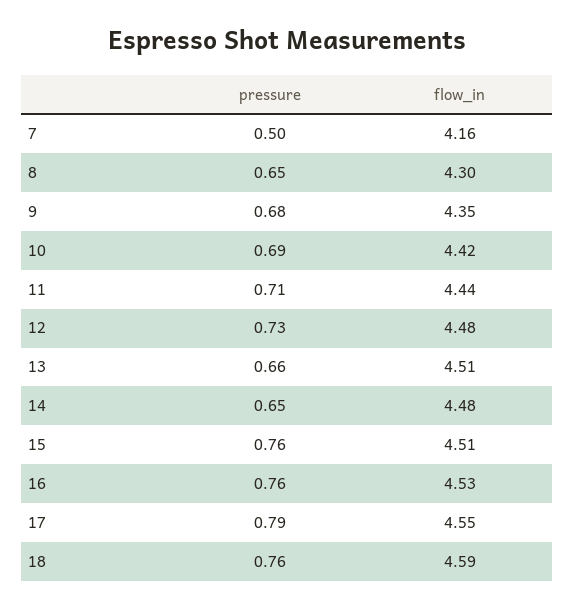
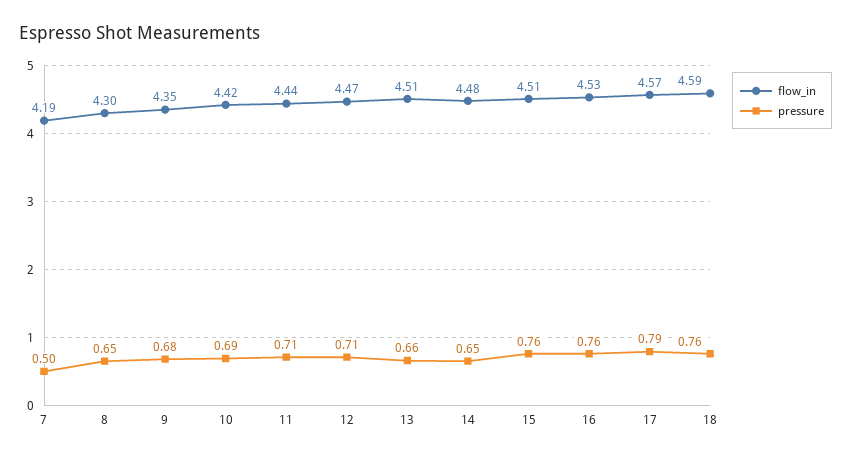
  {
    "pressure": {
      "7": 0.5,
      "8": 0.65,
      "9": 0.68,
      "10": 0.69,
      "11": 0.71,
-     "12": 0.73,
+     "12": 0.71,
      "13": 0.66,
      "14": 0.65,
      "15": 0.76,
      "16": 0.76,
      "17": 0.79,
      "18": 0.76
    },
    "flow_in": {
-     "7": 4.16,
+     "7": 4.19,
      "8": 4.3,
      "9": 4.35,
      "10": 4.42,
      "11": 4.44,
-     "12": 4.48,
+     "12": 4.47,
      "13": 4.51,
      "14": 4.48,
      "15": 4.51,
      "16": 4.53,
-     "17": 4.55,
+     "17": 4.57,
      "18": 4.59
    }
  }

